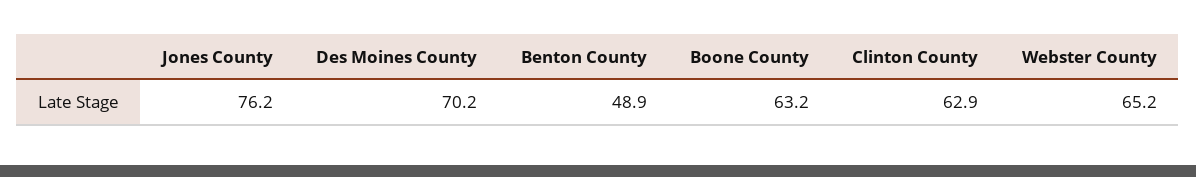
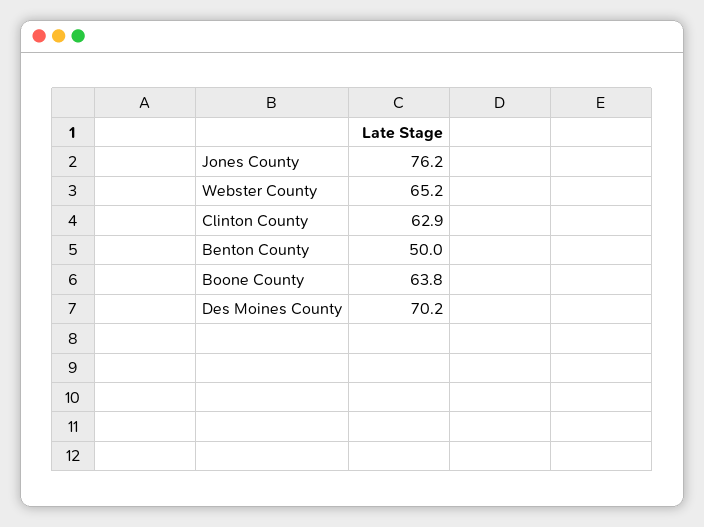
  {
    "Jones County": 76.2,
    "Des Moines County": 70.2,
-   "Benton County": 48.9,
+   "Benton County": 50,
-   "Boone County": 63.2,
+   "Boone County": 63.8,
    "Clinton County": 62.9,
    "Webster County": 65.2
  }

